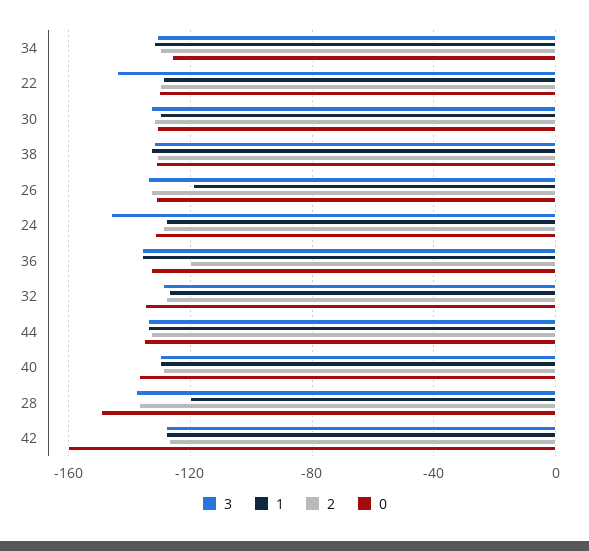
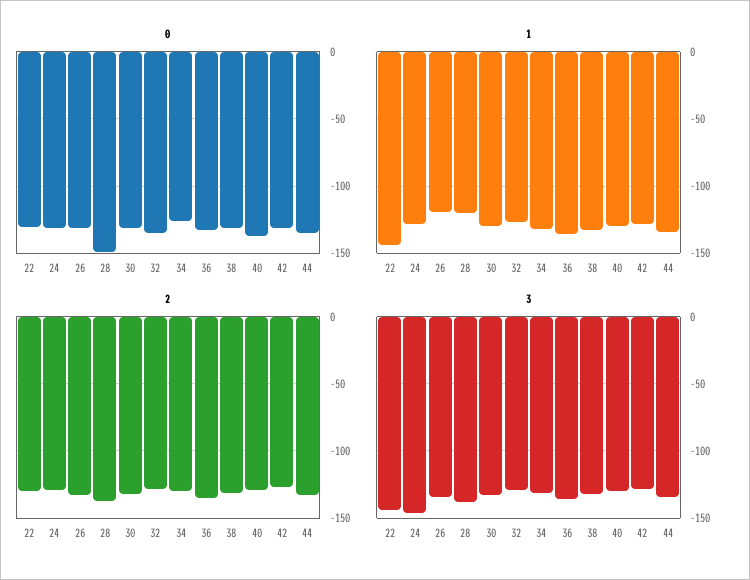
  {
    "3": {
      "34": -130,
      "22": -145,
      "30": -135,
      "38": -130,
      "26": -135,
      "24": -145,
      "36": -135,
      "32": -130,
      "44": -135,
      "40": -130,
      "28": -140,
      "42": -130
    },
    "1": {
      "34": -130,
-     "22": -130,
+     "22": -145,
      "30": -130,
      "38": -135,
      "26": -120,
      "24": -130,
      "36": -135,
      "32": -125,
      "44": -135,
      "40": -130,
      "28": -120,
      "42": -130
    },
    "2": {
      "34": -130,
      "22": -130,
      "30": -130,
      "38": -130,
      "26": -135,
      "24": -130,
-     "36": -120,
+     "36": -135,
      "32": -130,
      "44": -135,
      "40": -130,
      "28": -135,
      "42": -125
    },
    "0": {
      "34": -125,
      "22": -130,
      "30": -130,
      "38": -130,
      "26": -130,
      "24": -130,
      "36": -135,
      "32": -135,
      "44": -135,
      "40": -135,
      "28": -150,
-     "42": -160
+     "42": -130
    }
  }

